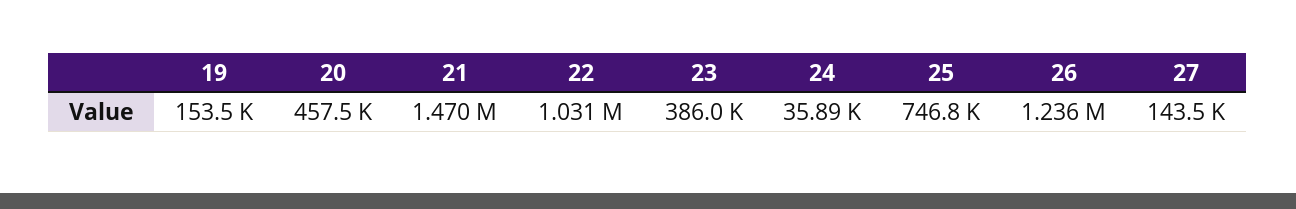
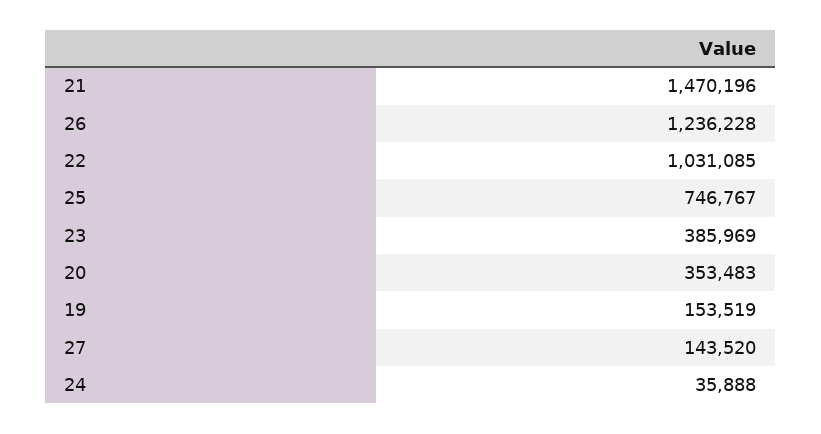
  {
    "19": 153519,
-   "20": 457500,
+   "20": 353483,
    "21": 1470196,
    "22": 1031085,
    "23": 385969,
    "24": 35888,
    "25": 746767,
    "26": 1236228,
    "27": 143520
  }

